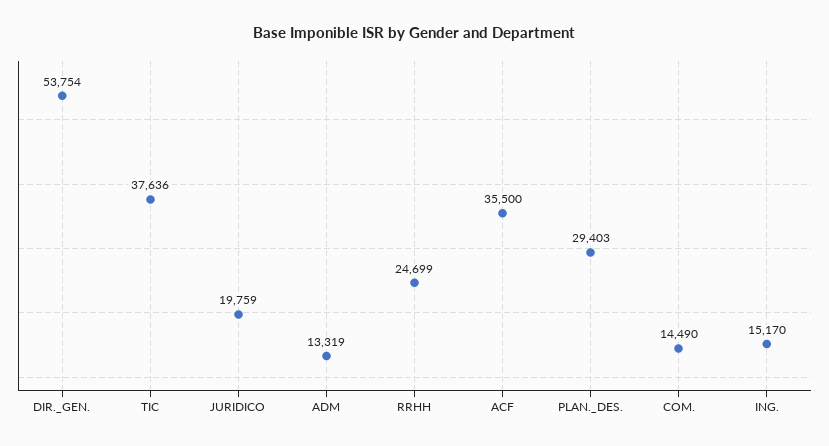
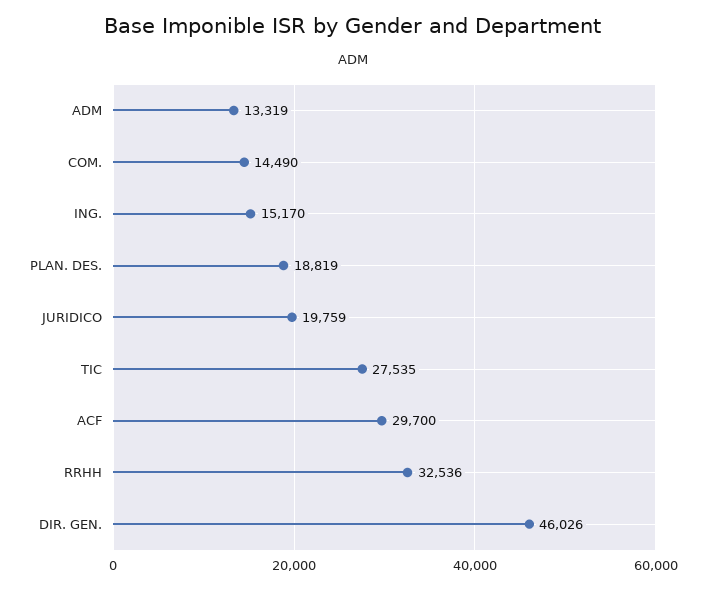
  {
-   "DIR._GEN.": 53754,
+   "DIR._GEN.": 46026,
-   "TIC": 37636,
+   "TIC": 27535,
    "JURIDICO": 19759,
    "ADM": 13319,
-   "RRHH": 24699,
+   "RRHH": 32536,
-   "ACF": 35500,
+   "ACF": 29700,
-   "PLAN._DES.": 29403,
+   "PLAN._DES.": 18819,
    "COM.": 14490,
    "ING.": 15170
  }

